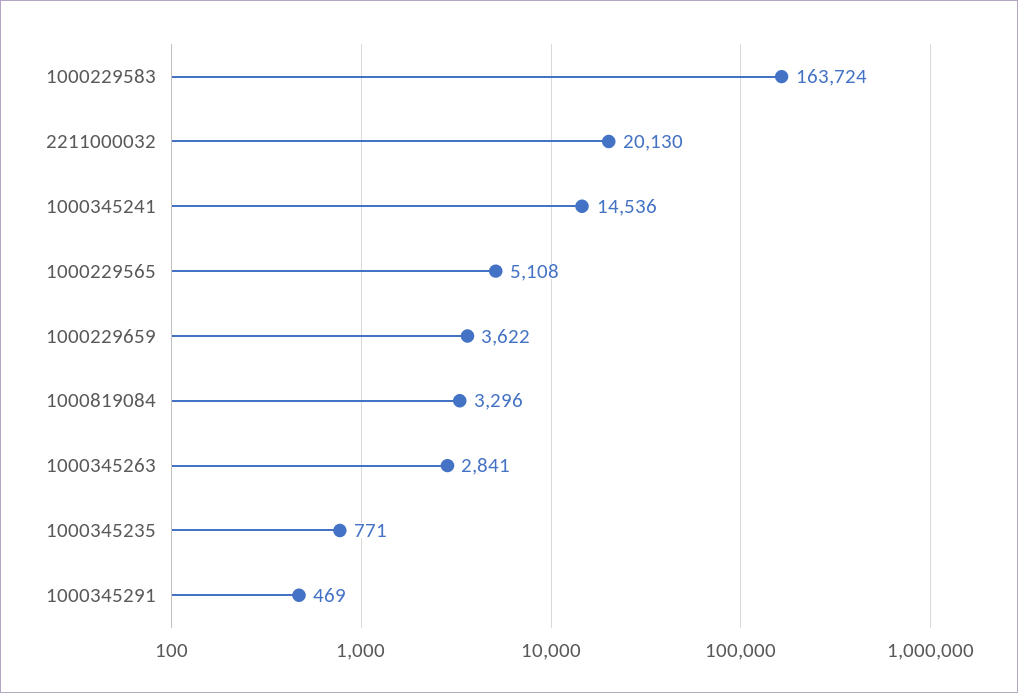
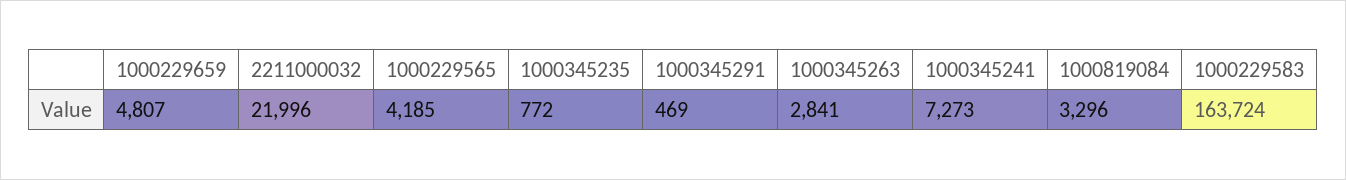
  {
    "1000229583": 163724,
-   "2211000032": 20130,
+   "2211000032": 21996,
-   "1000345241": 14536,
+   "1000345241": 7273,
-   "1000229565": 5108,
+   "1000229565": 4185,
-   "1000229659": 3622,
+   "1000229659": 4807,
    "1000819084": 3296,
    "1000345263": 2841,
-   "1000345235": 771,
+   "1000345235": 772,
    "1000345291": 469
  }

